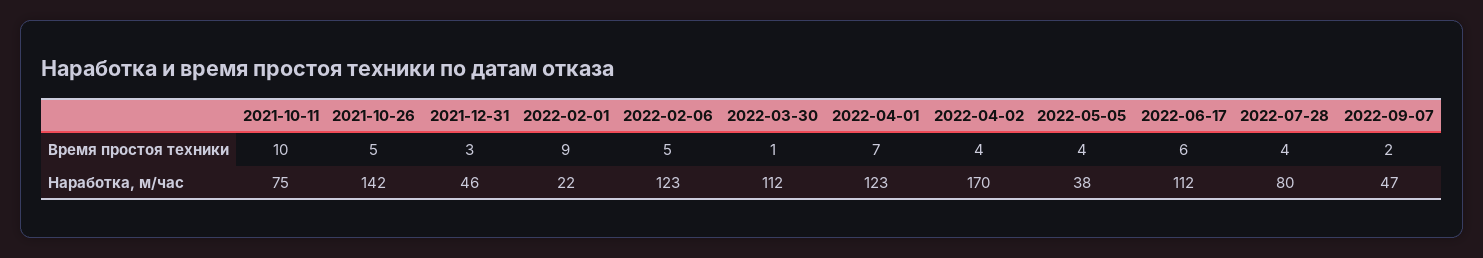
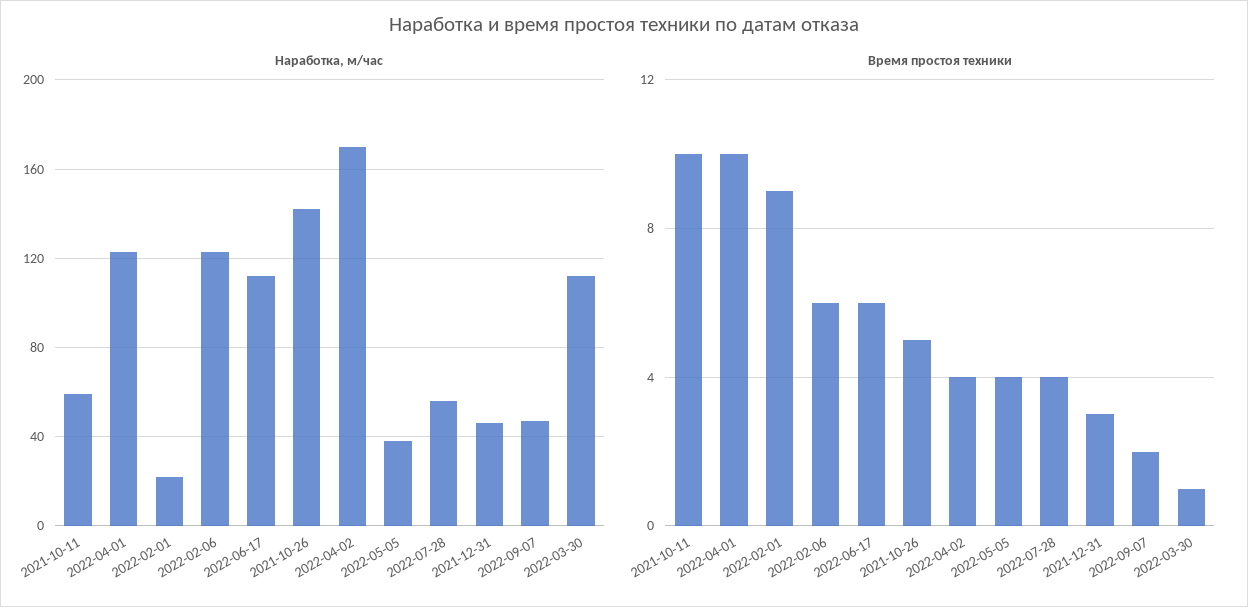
  {
    "Время простоя техники": {
      "2021-10-11": 10,
      "2021-10-26": 5,
      "2021-12-31": 3,
      "2022-02-01": 9,
-     "2022-02-06": 5,
+     "2022-02-06": 6,
      "2022-03-30": 1,
-     "2022-04-01": 7,
+     "2022-04-01": 10,
      "2022-04-02": 4,
      "2022-05-05": 4,
      "2022-06-17": 6,
      "2022-07-28": 4,
      "2022-09-07": 2
    },
    "Наработка, м/час": {
-     "2021-10-11": 75,
+     "2021-10-11": 60,
      "2021-10-26": 142,
      "2021-12-31": 46,
      "2022-02-01": 22,
      "2022-02-06": 123,
      "2022-03-30": 112,
      "2022-04-01": 123,
      "2022-04-02": 170,
      "2022-05-05": 38,
      "2022-06-17": 112,
-     "2022-07-28": 80,
+     "2022-07-28": 55,
      "2022-09-07": 47
    }
  }

